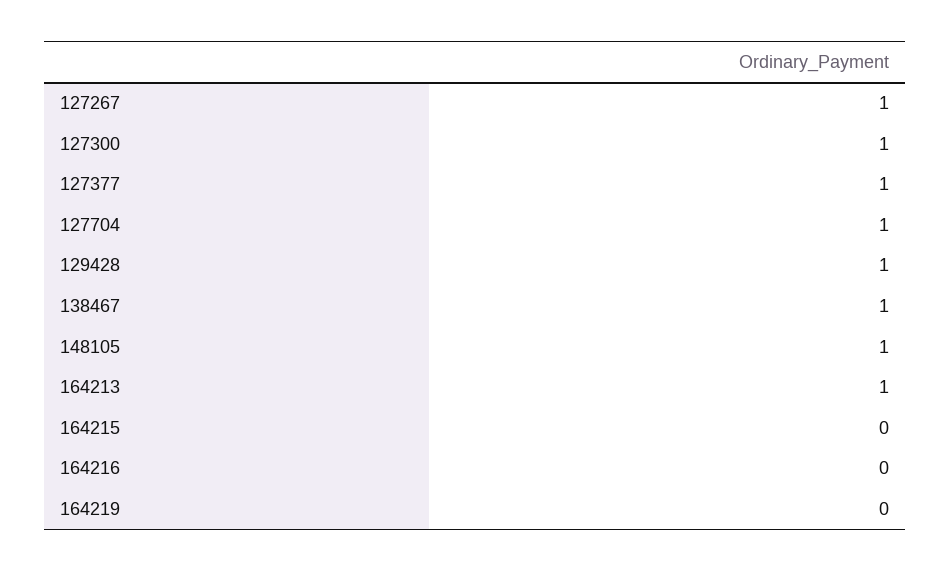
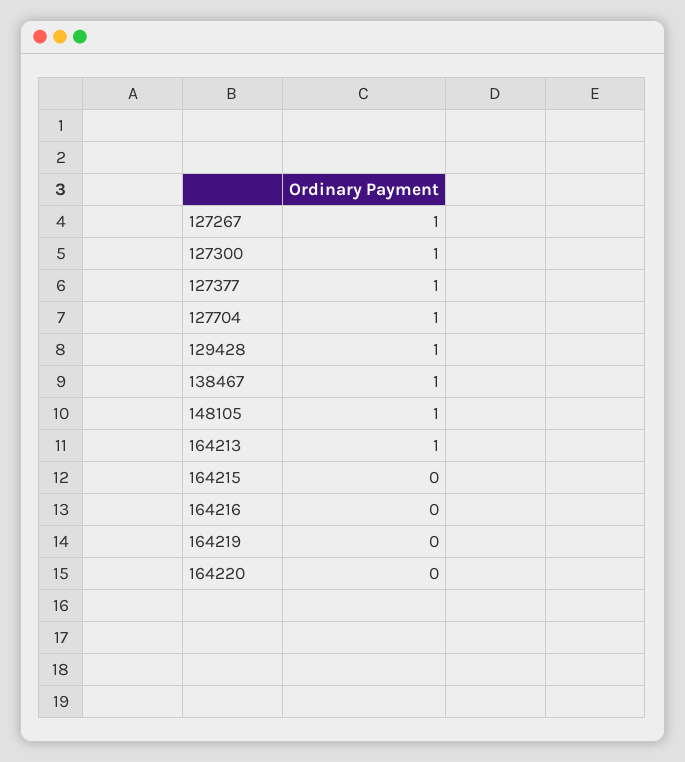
  {
    "127267": 1,
    "127300": 1,
    "127377": 1,
    "127704": 1,
    "129428": 1,
    "138467": 1,
    "148105": 1,
    "164213": 1,
    "164215": 0,
    "164216": 0,
-   "164219": 0
+   "164219": 0,
+   "164220": 0
  }

